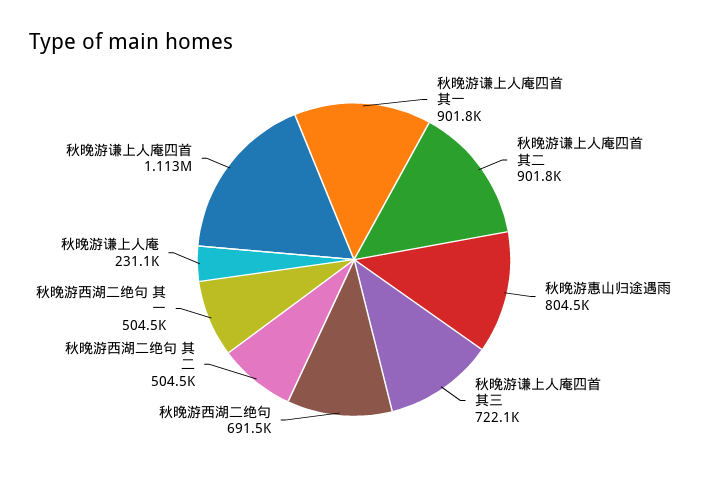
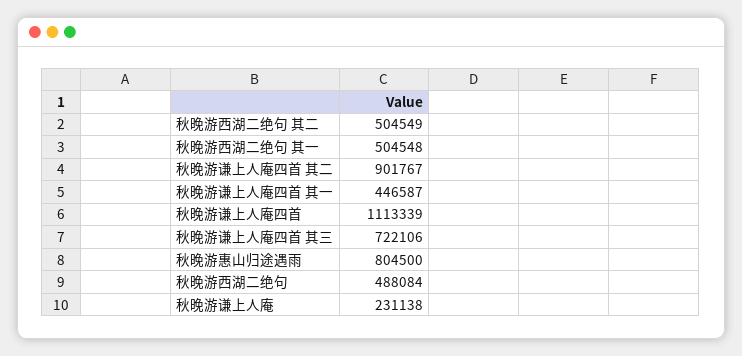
  {
-   "秋晚游谦上人庵四首 其一": 901800,
+   "秋晚游谦上人庵四首 其一": 446587,
    "秋晚游谦上人庵四首 其二": 901767,
    "秋晚游惠山归途遇雨": 804500,
    "秋晚游谦上人庵四首 其三": 722106,
-   "秋晚游西湖二绝句": 691500,
+   "秋晚游西湖二绝句": 488084,
    "秋晚游西湖二绝句 其二": 504549,
    "秋晚游西湖二绝句 其一": 504548,
    "秋晚游谦上人庵": 231138,
    "秋晚游谦上人庵四首": 1113339
  }

